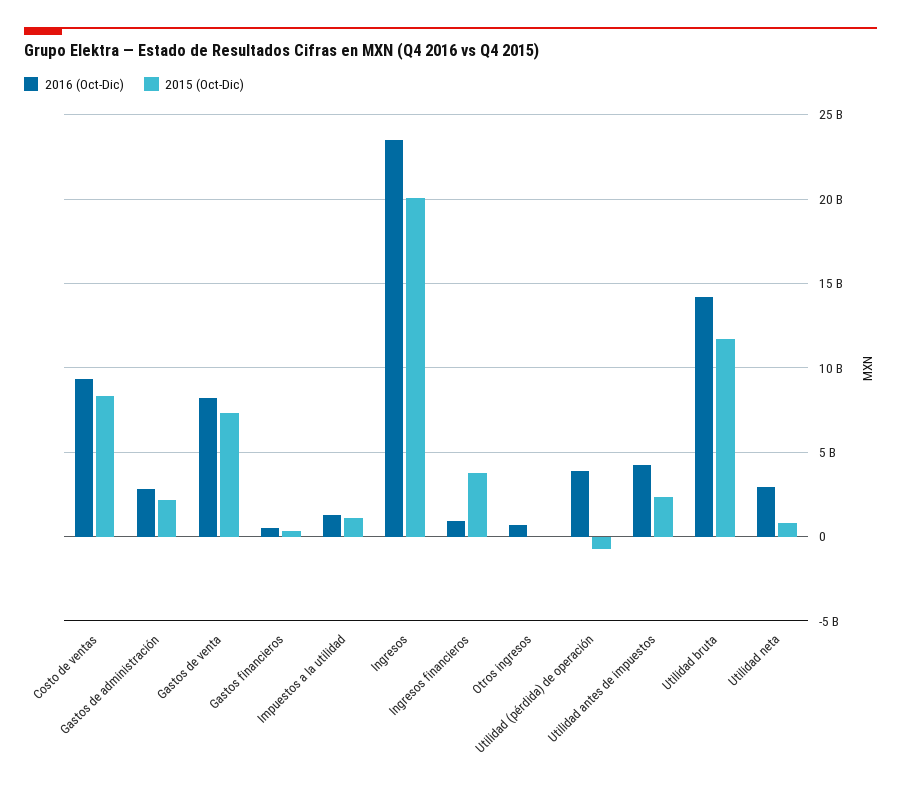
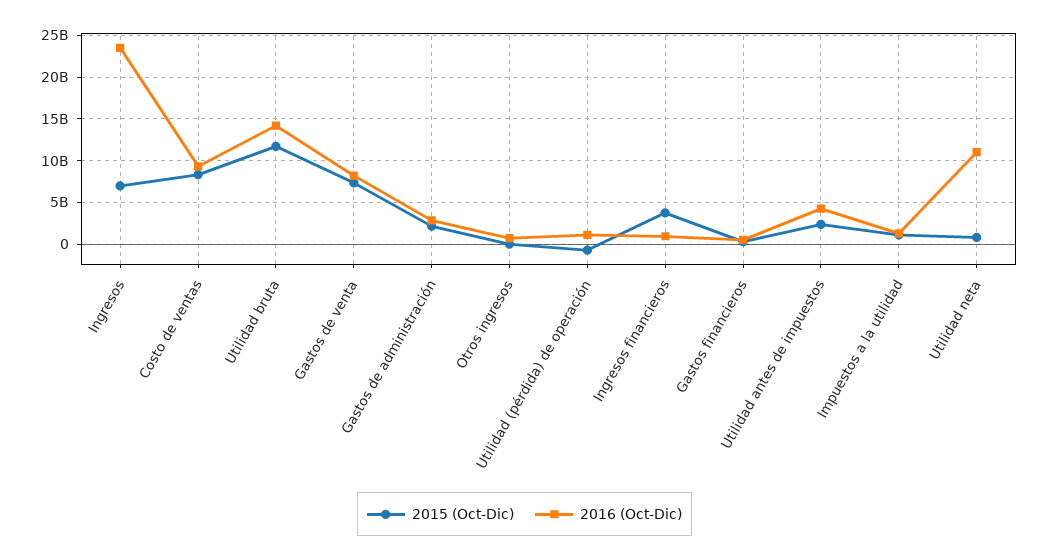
  {
    "2016 (Oct-Dic)": {
      "Costo de ventas": 9500000000,
      "Gastos de administración": 3000000000,
      "Gastos de venta": 8000000000,
      "Gastos financieros": 500000000,
      "Impuestos a la utilidad": 1500000000,
      "Ingresos": 23500000000,
      "Ingresos financieros": 1000000000,
      "Otros ingresos": 500000000,
-     "Utilidad (pérdida) de operación": 4000000000,
+     "Utilidad (pérdida) de operación": 1000000000,
      "Utilidad antes de impuestos": 4500000000,
      "Utilidad bruta": 14000000000,
-     "Utilidad neta": 3000000000
+     "Utilidad neta": 11000000000
    },
    "2015 (Oct-Dic)": {
      "Costo de ventas": 8500000000,
      "Gastos de administración": 2000000000,
      "Gastos de venta": 7500000000,
      "Gastos financieros": 500000000,
      "Impuestos a la utilidad": 1000000000,
-     "Ingresos": 20000000000,
+     "Ingresos": 7000000000,
      "Ingresos financieros": 4000000000,
      "Otros ingresos": 0,
      "Utilidad (pérdida) de operación": -500000000,
      "Utilidad antes de impuestos": 2500000000,
      "Utilidad bruta": 11500000000,
      "Utilidad neta": 1000000000
    }
  }

